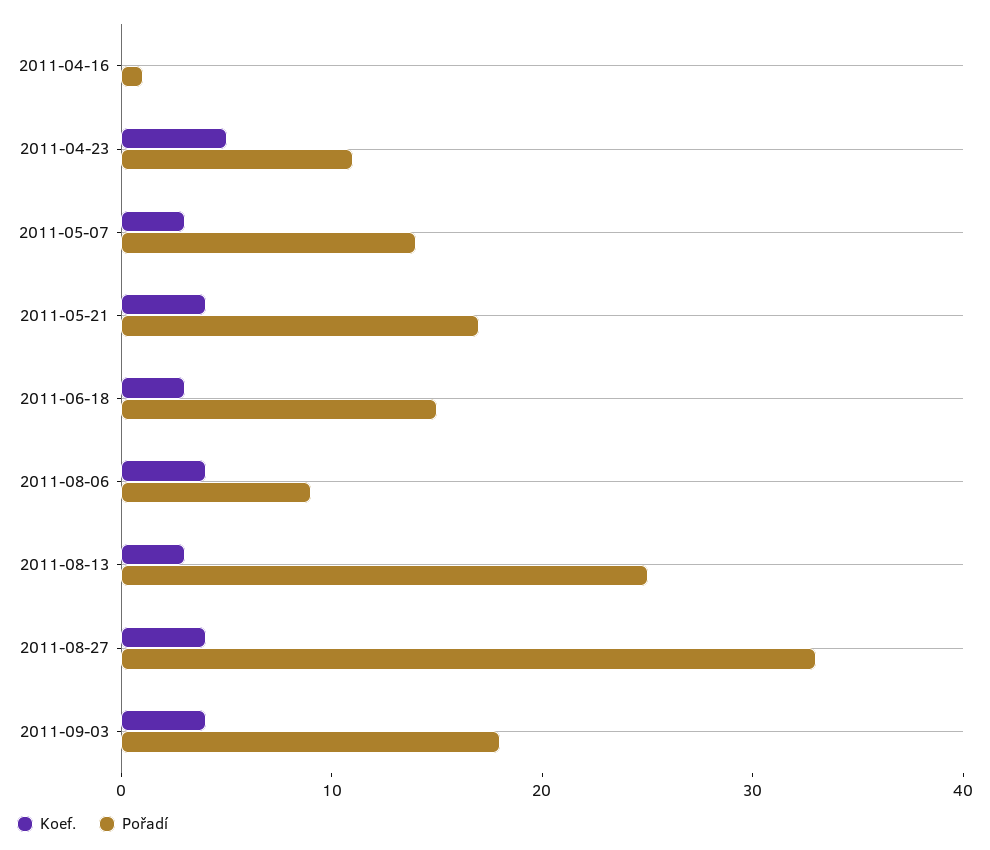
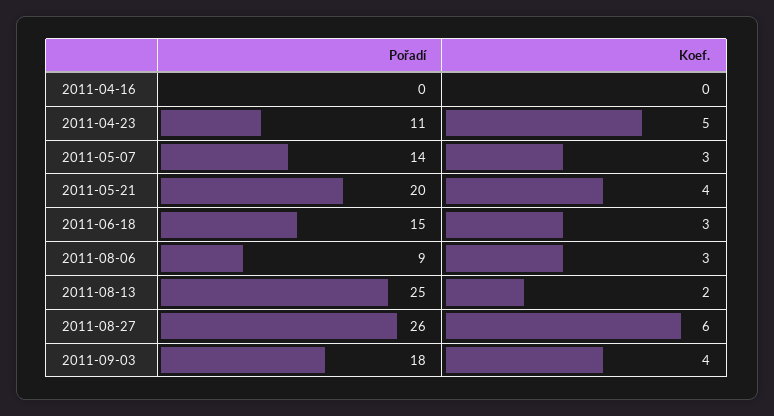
  {
    "Koef.": {
      "2011-04-16": 0,
      "2011-04-23": 5,
      "2011-05-07": 3,
      "2011-05-21": 4,
      "2011-06-18": 3,
-     "2011-08-06": 4,
+     "2011-08-06": 3,
-     "2011-08-13": 3,
+     "2011-08-13": 2,
-     "2011-08-27": 4,
+     "2011-08-27": 6,
      "2011-09-03": 4
    },
    "Pořadí": {
-     "2011-04-16": 1,
+     "2011-04-16": 0,
      "2011-04-23": 11,
      "2011-05-07": 14,
-     "2011-05-21": 17,
+     "2011-05-21": 20,
      "2011-06-18": 15,
      "2011-08-06": 9,
      "2011-08-13": 25,
-     "2011-08-27": 33,
+     "2011-08-27": 26,
      "2011-09-03": 18
    }
  }

